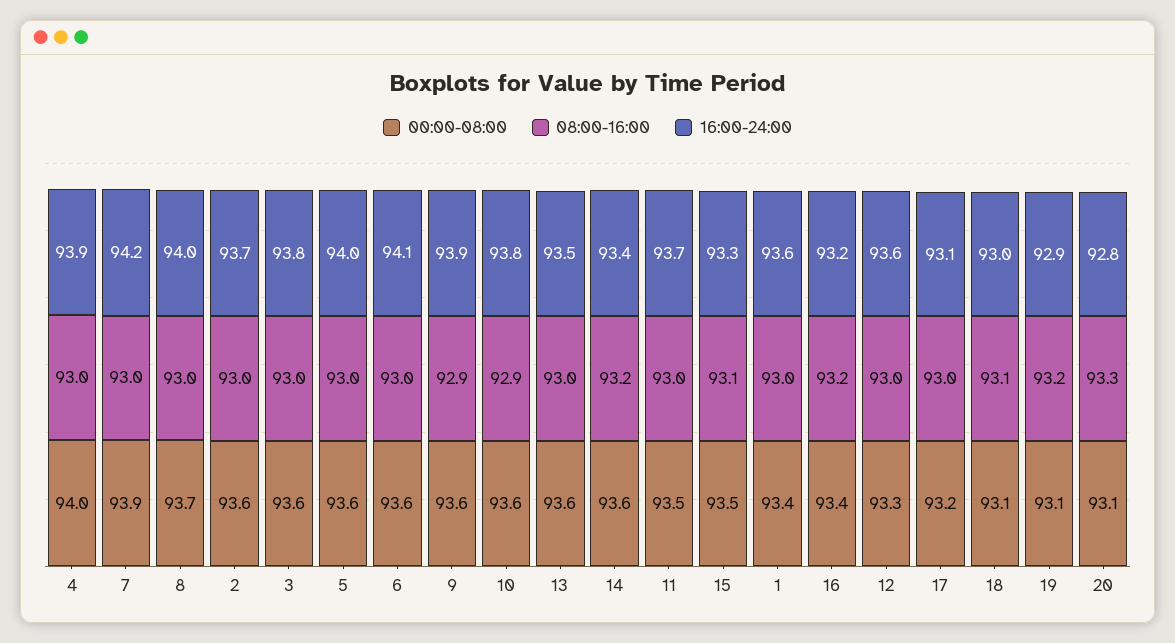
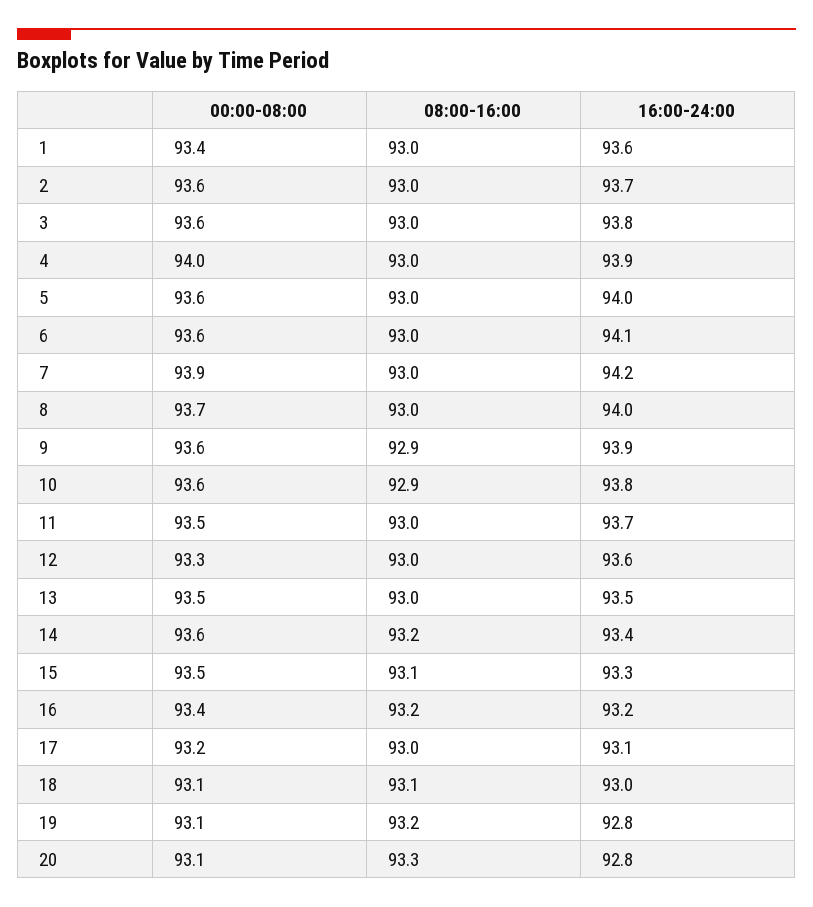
  {
    "00:00-08:00": {
      "4": 94,
      "7": 93.9,
      "8": 93.7,
      "2": 93.6,
      "3": 93.6,
      "5": 93.6,
      "6": 93.6,
      "9": 93.6,
      "10": 93.6,
-     "13": 93.6,
+     "13": 93.5,
      "14": 93.6,
      "11": 93.5,
      "15": 93.5,
      "1": 93.4,
      "16": 93.4,
      "12": 93.3,
      "17": 93.2,
      "18": 93.1,
      "19": 93.1,
      "20": 93.1
    },
    "08:00-16:00": {
      "4": 93,
      "7": 93,
      "8": 93,
      "2": 93,
      "3": 93,
      "5": 93,
      "6": 93,
      "9": 92.9,
      "10": 92.9,
      "13": 93,
      "14": 93.2,
      "11": 93,
      "15": 93.1,
      "1": 93,
      "16": 93.2,
      "12": 93,
      "17": 93,
      "18": 93.1,
      "19": 93.2,
      "20": 93.3
    },
    "16:00-24:00": {
      "4": 93.9,
      "7": 94.2,
      "8": 94,
      "2": 93.7,
      "3": 93.8,
      "5": 94,
      "6": 94.1,
      "9": 93.9,
      "10": 93.8,
      "13": 93.5,
      "14": 93.4,
      "11": 93.7,
      "15": 93.3,
      "1": 93.6,
      "16": 93.2,
      "12": 93.6,
      "17": 93.1,
      "18": 93,
-     "19": 92.9,
+     "19": 92.8,
      "20": 92.8
    }
  }

